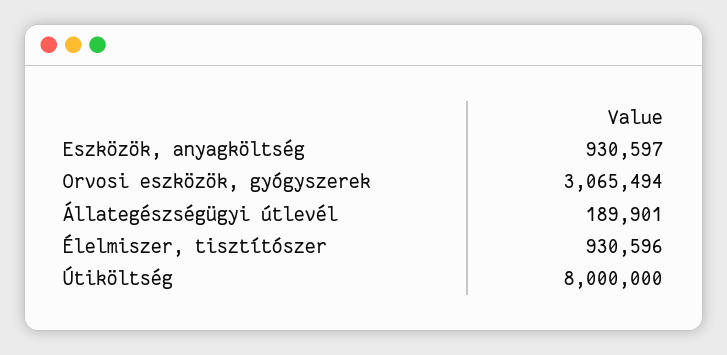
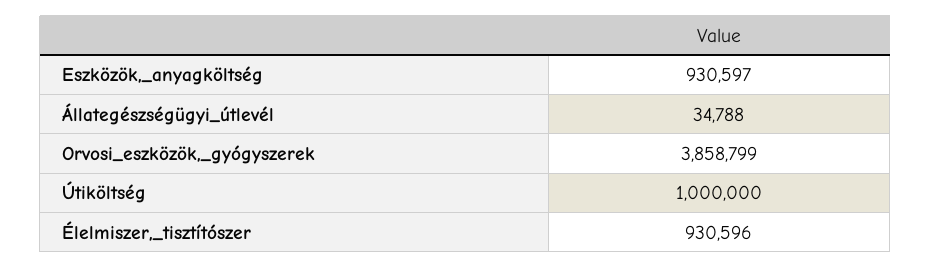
  {
    "Eszközök, anyagköltség": 930597,
-   "Orvosi eszközök, gyógyszerek": 3065494,
+   "Orvosi eszközök, gyógyszerek": 3858799,
-   "Állategészségügyi útlevél": 189901,
+   "Állategészségügyi útlevél": 34788,
    "Élelmiszer, tisztítószer": 930596,
-   "Útiköltség": 8000000
+   "Útiköltség": 1000000
  }

